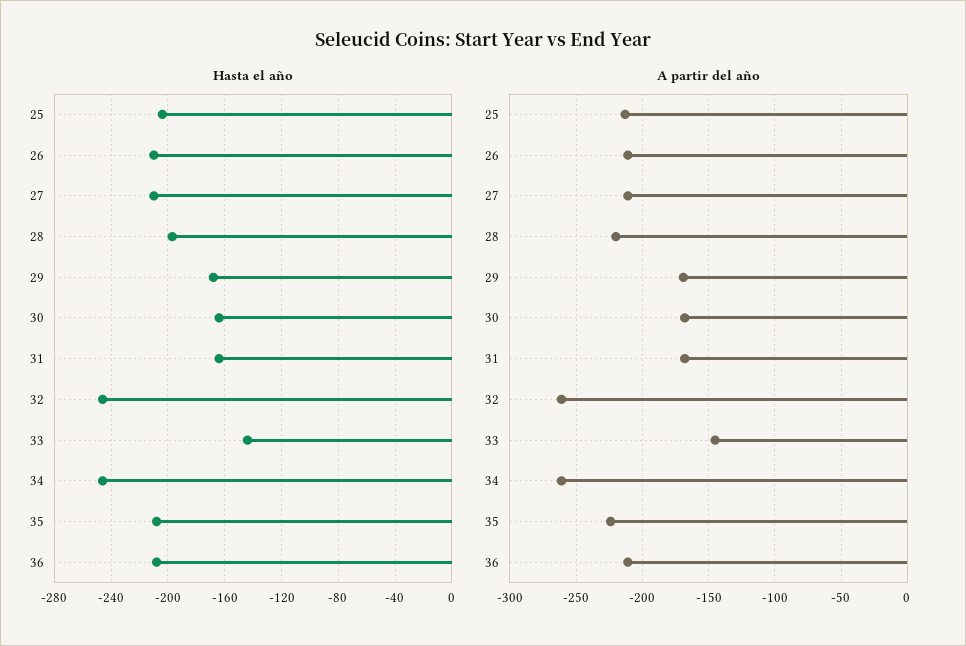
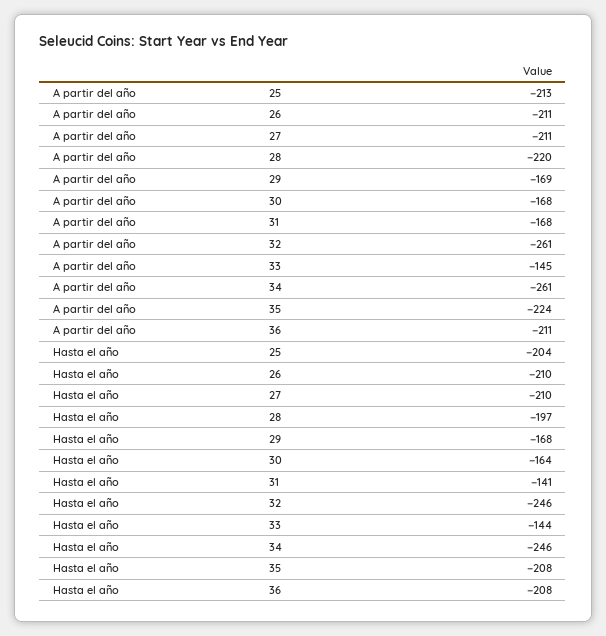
  {
    "Hasta el año": {
      "25": -204,
      "26": -210,
      "27": -210,
      "28": -197,
      "29": -168,
      "30": -164,
-     "31": -165,
+     "31": -141,
      "32": -246,
      "33": -144,
      "34": -246,
      "35": -208,
      "36": -208
    },
    "A partir del año": {
      "25": -213,
      "26": -211,
      "27": -211,
      "28": -220,
      "29": -169,
      "30": -168,
      "31": -168,
      "32": -261,
      "33": -145,
      "34": -261,
      "35": -224,
      "36": -211
    }
  }

